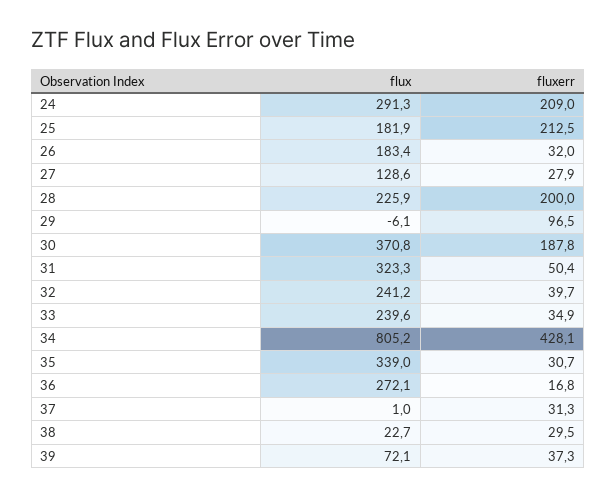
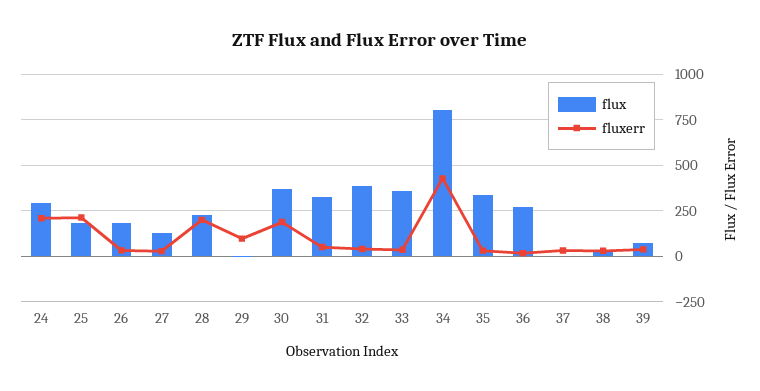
  {
    "flux": {
      "24": 291.3,
      "25": 181.9,
      "26": 183.4,
      "27": 128.6,
      "28": 225.9,
      "29": -6.1,
      "30": 370.8,
      "31": 323.3,
-     "32": 241.2,
+     "32": 400,
-     "33": 239.6,
+     "33": 350,
      "34": 805.2,
      "35": 339,
      "36": 272.1,
      "37": 1,
      "38": 22.7,
      "39": 72.1
    },
    "fluxerr": {
      "24": 209,
      "25": 212.5,
      "26": 32,
      "27": 27.9,
      "28": 200,
      "29": 96.5,
      "30": 187.8,
      "31": 50.4,
      "32": 39.7,
      "33": 34.9,
      "34": 428.1,
      "35": 30.7,
      "36": 16.8,
      "37": 31.3,
      "38": 29.5,
      "39": 37.3
    }
  }

